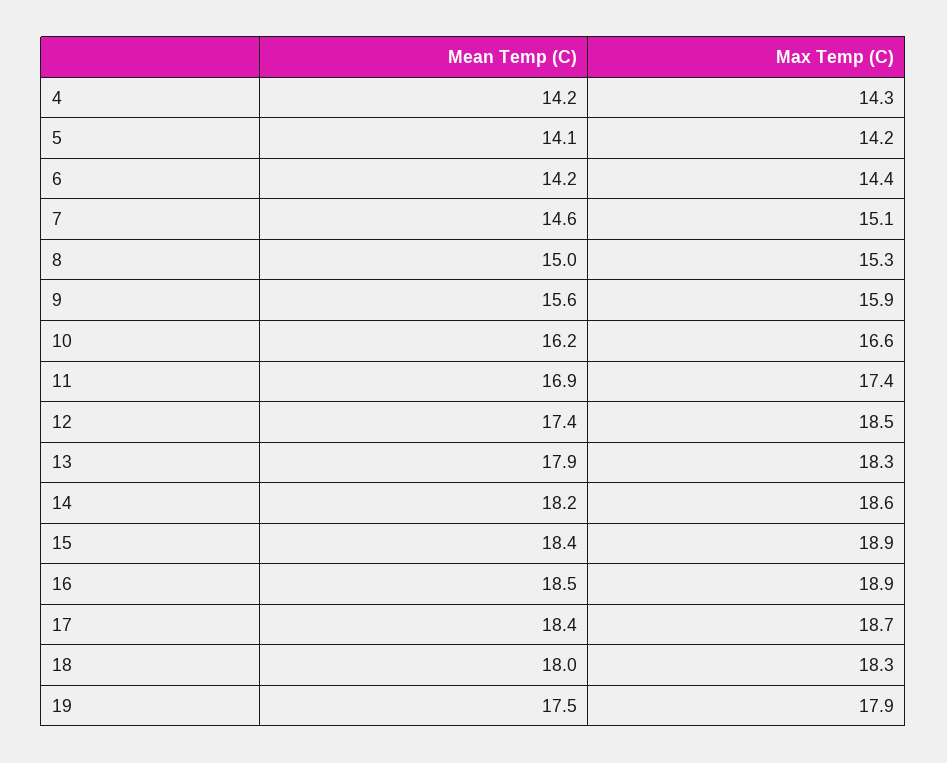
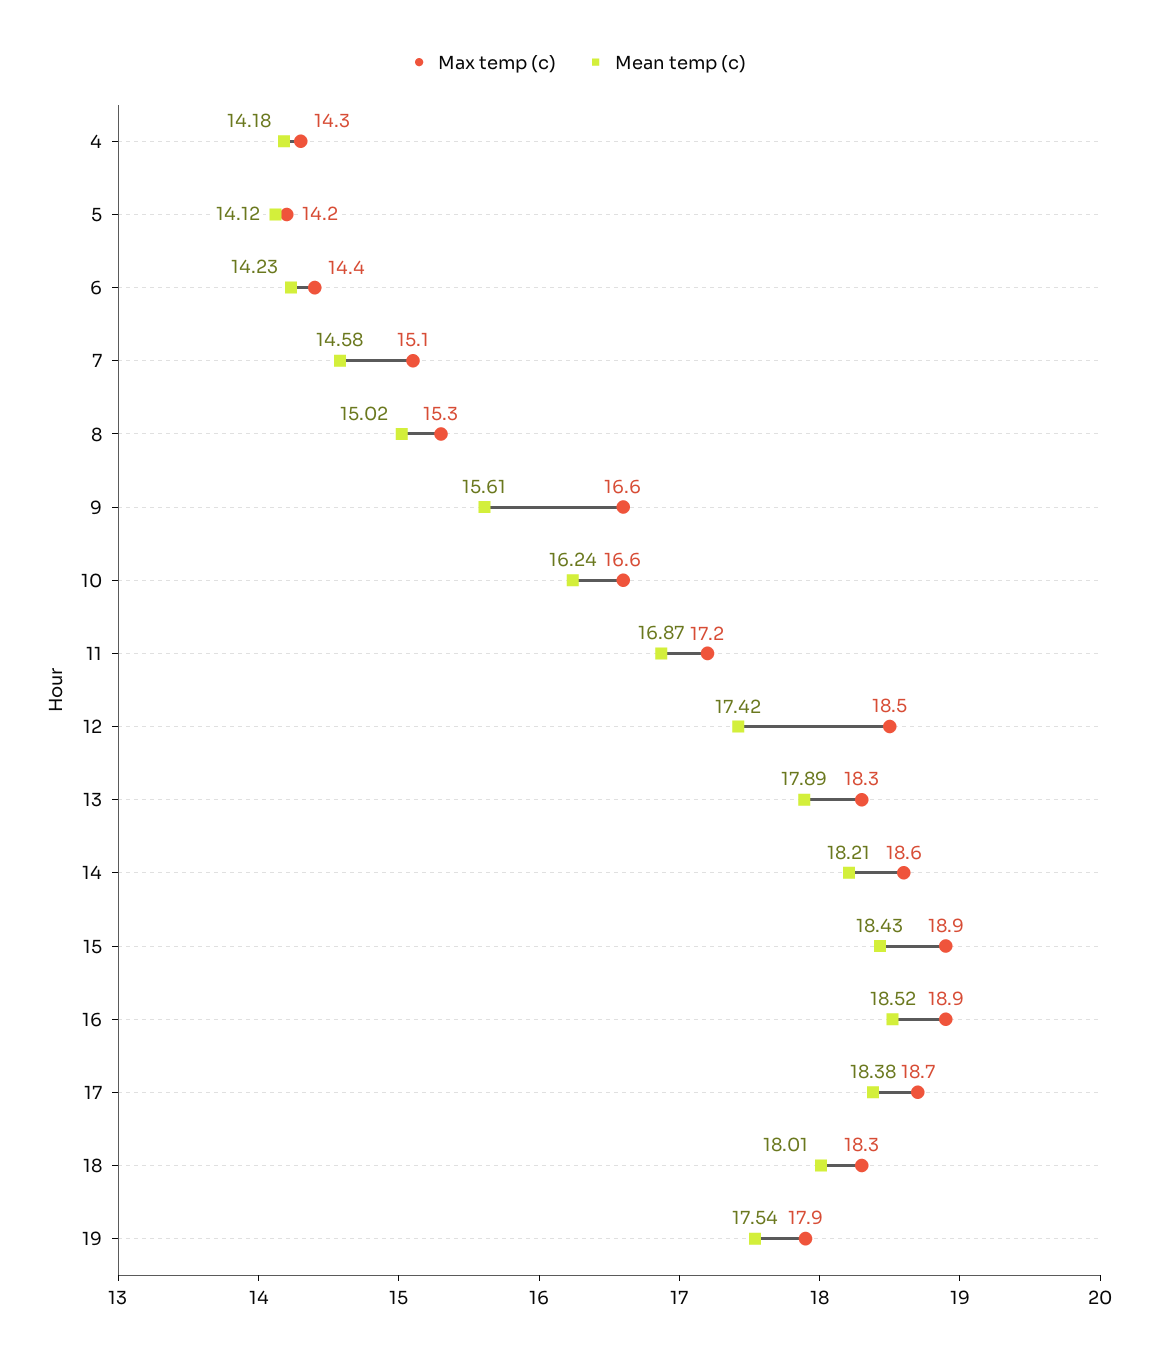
  {
    "Mean Temp (C)": {
      "4": 14.18,
      "5": 14.12,
      "6": 14.23,
      "7": 14.58,
      "8": 15.02,
      "9": 15.61,
      "10": 16.24,
      "11": 16.87,
      "12": 17.42,
      "13": 17.89,
      "14": 18.21,
      "15": 18.43,
      "16": 18.52,
      "17": 18.38,
      "18": 18.01,
      "19": 17.54
    },
    "Max Temp (C)": {
      "4": 14.3,
      "5": 14.2,
      "6": 14.4,
      "7": 15.1,
      "8": 15.3,
-     "9": 15.9,
+     "9": 16.6,
      "10": 16.6,
-     "11": 17.4,
+     "11": 17.2,
      "12": 18.5,
      "13": 18.3,
      "14": 18.6,
      "15": 18.9,
      "16": 18.9,
      "17": 18.7,
      "18": 18.3,
      "19": 17.9
    }
  }

